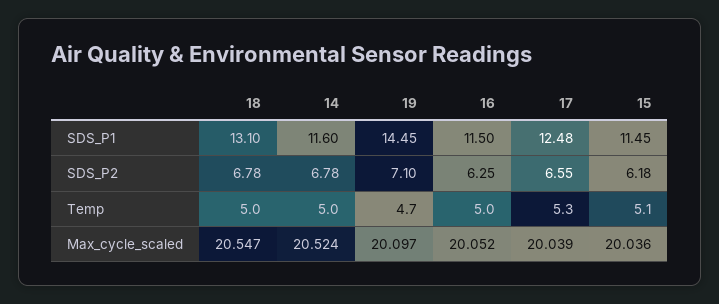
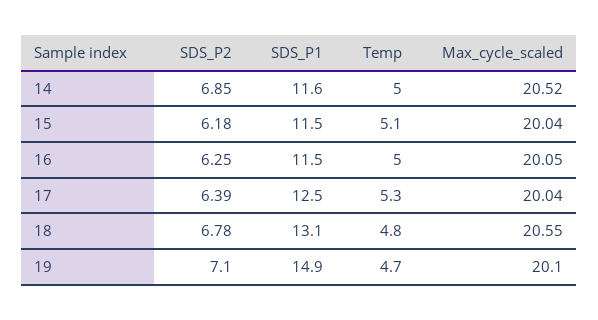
  {
    "18": {
      "SDS_P1": 13.1,
      "SDS_P2": 6.78,
-     "Temp": 5,
+     "Temp": 4.8,
      "Max_cycle_scaled": 20.547
    },
    "14": {
      "SDS_P1": 11.6,
-     "SDS_P2": 6.78,
+     "SDS_P2": 6.85,
      "Temp": 5,
      "Max_cycle_scaled": 20.524
    },
    "19": {
-     "SDS_P1": 14.45,
+     "SDS_P1": 14.9,
      "SDS_P2": 7.1,
      "Temp": 4.7,
      "Max_cycle_scaled": 20.097
    },
    "16": {
      "SDS_P1": 11.5,
      "SDS_P2": 6.25,
      "Temp": 5,
      "Max_cycle_scaled": 20.052
    },
    "17": {
      "SDS_P1": 12.48,
-     "SDS_P2": 6.55,
+     "SDS_P2": 6.39,
      "Temp": 5.3,
      "Max_cycle_scaled": 20.039
    },
    "15": {
      "SDS_P1": 11.45,
      "SDS_P2": 6.18,
      "Temp": 5.1,
      "Max_cycle_scaled": 20.036
    }
  }

